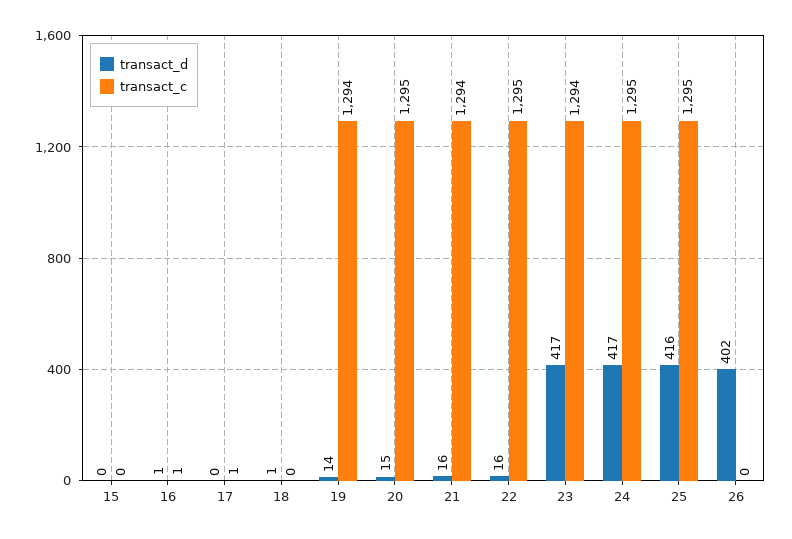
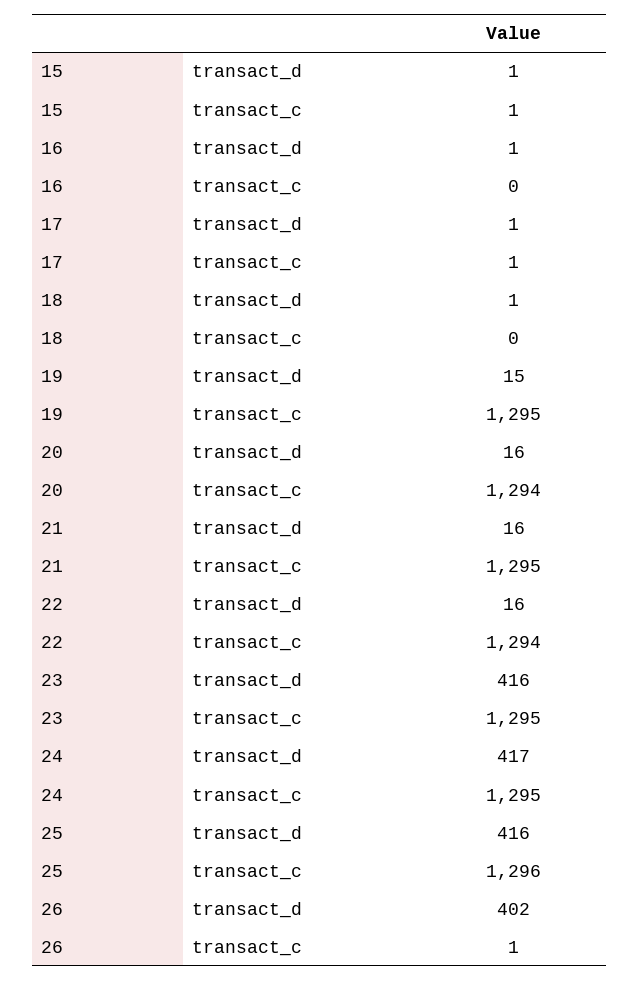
  {
    "transact_d": {
-     "15": 0,
+     "15": 1,
      "16": 1,
-     "17": 0,
+     "17": 1,
      "18": 1,
-     "19": 14,
+     "19": 15,
-     "20": 15,
+     "20": 16,
      "21": 16,
      "22": 16,
-     "23": 417,
+     "23": 416,
      "24": 417,
      "25": 416,
      "26": 402
    },
    "transact_c": {
-     "15": 0,
+     "15": 1,
-     "16": 1,
+     "16": 0,
      "17": 1,
      "18": 0,
-     "19": 1294,
+     "19": 1295,
-     "20": 1295,
+     "20": 1294,
-     "21": 1294,
+     "21": 1295,
-     "22": 1295,
+     "22": 1294,
-     "23": 1294,
+     "23": 1295,
      "24": 1295,
-     "25": 1295,
+     "25": 1296,
-     "26": 0
+     "26": 1
    }
  }

